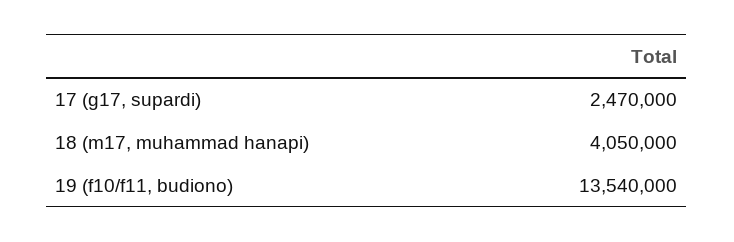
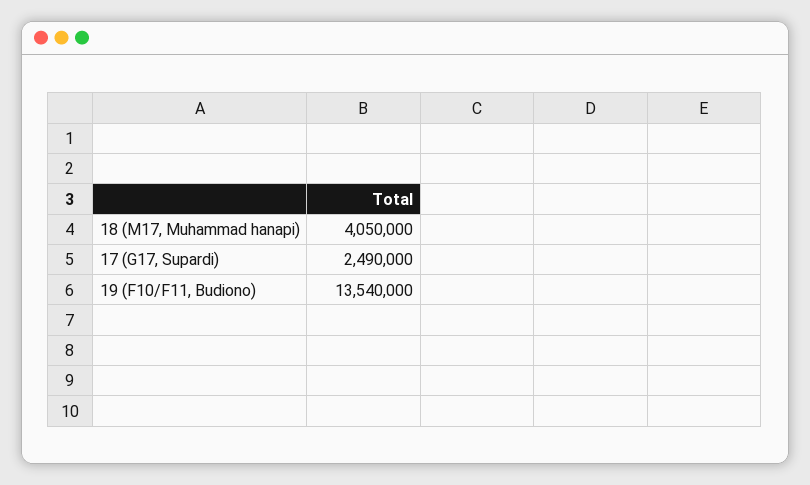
  {
-   "17 (g17, supardi)": 2470000,
+   "17 (g17, supardi)": 2490000,
    "18 (m17, muhammad hanapi)": 4050000,
    "19 (f10/f11, budiono)": 13540000
  }

